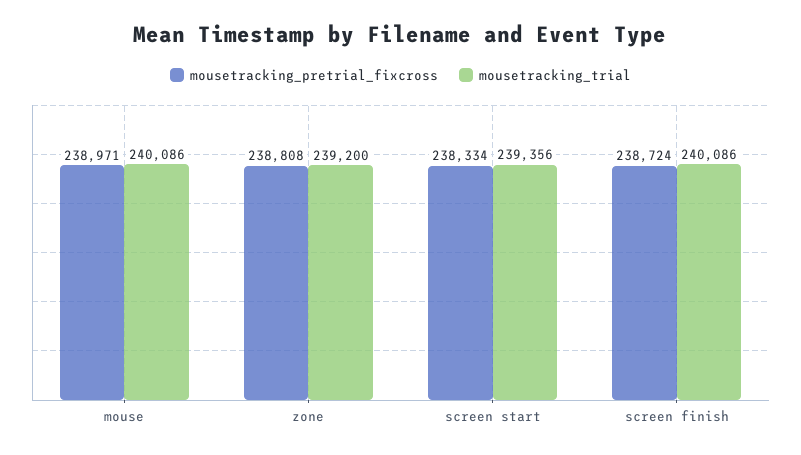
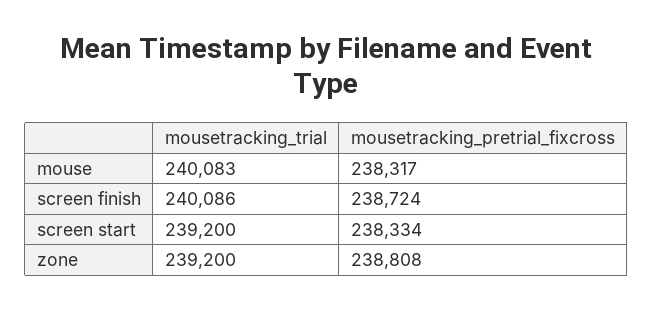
  {
    "mousetracking_pretrial_fixcross": {
-     "mouse": 238971,
+     "mouse": 238317,
      "zone": 238808,
      "screen start": 238334,
      "screen finish": 238724
    },
    "mousetracking_trial": {
-     "mouse": 240086,
+     "mouse": 240083,
      "zone": 239200,
-     "screen start": 239356,
+     "screen start": 239200,
      "screen finish": 240086
    }
  }

